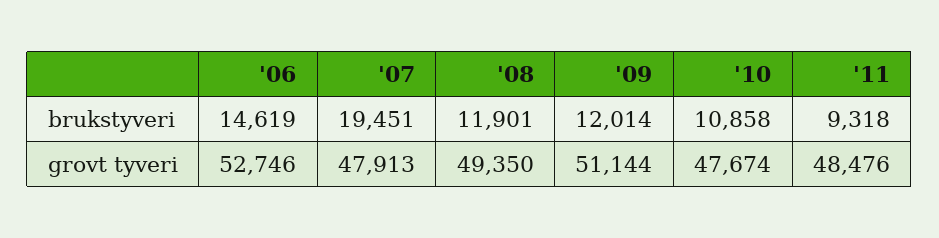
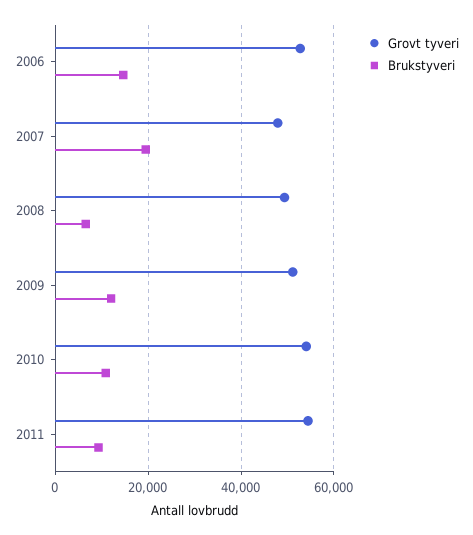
  {
    "brukstyveri": {
      "'06": 14619,
      "'07": 19451,
-     "'08": 11901,
+     "'08": 6000,
      "'09": 12014,
      "'10": 10858,
      "'11": 9318
    },
    "grovt tyveri": {
      "'06": 52746,
      "'07": 47913,
      "'08": 49350,
      "'09": 51144,
-     "'10": 47674,
+     "'10": 54000,
-     "'11": 48476
+     "'11": 54000
    }
  }

